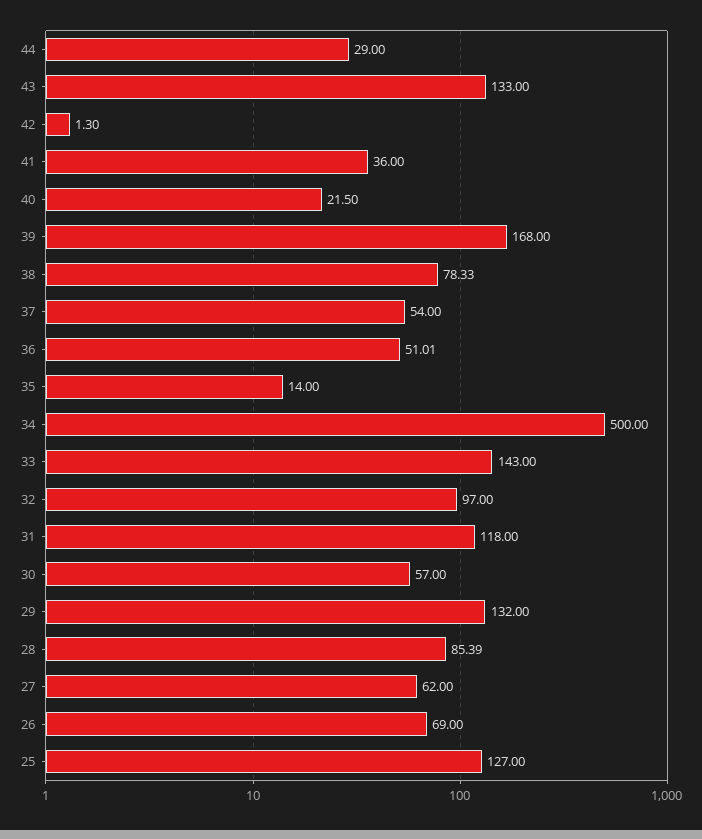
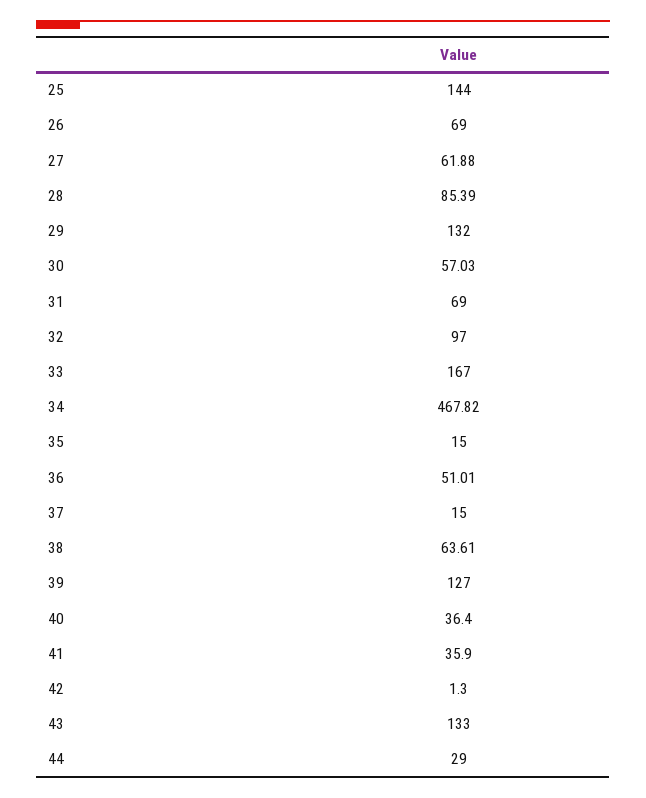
  {
    "44": 29,
    "43": 133,
    "42": 1.3,
-   "41": 36,
+   "41": 35.9,
-   "40": 21.5,
+   "40": 36.4,
-   "39": 168,
+   "39": 127,
-   "38": 78.33,
+   "38": 63.61,
-   "37": 54,
+   "37": 15,
    "36": 51.01,
-   "35": 14,
+   "35": 15,
-   "34": 500,
+   "34": 467.82,
-   "33": 143,
+   "33": 167,
    "32": 97,
-   "31": 118,
+   "31": 69,
-   "30": 57,
+   "30": 57.03,
    "29": 132,
    "28": 85.39,
-   "27": 62,
+   "27": 61.88,
    "26": 69,
-   "25": 127
+   "25": 144
  }

